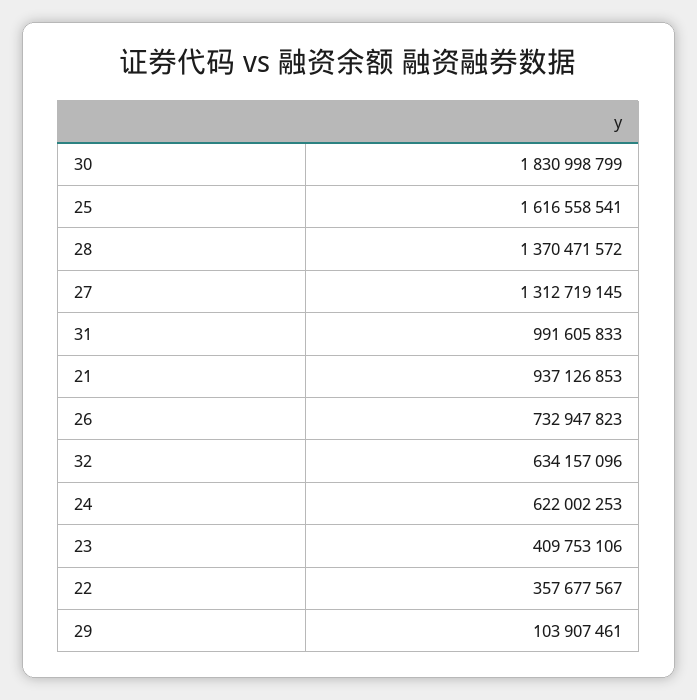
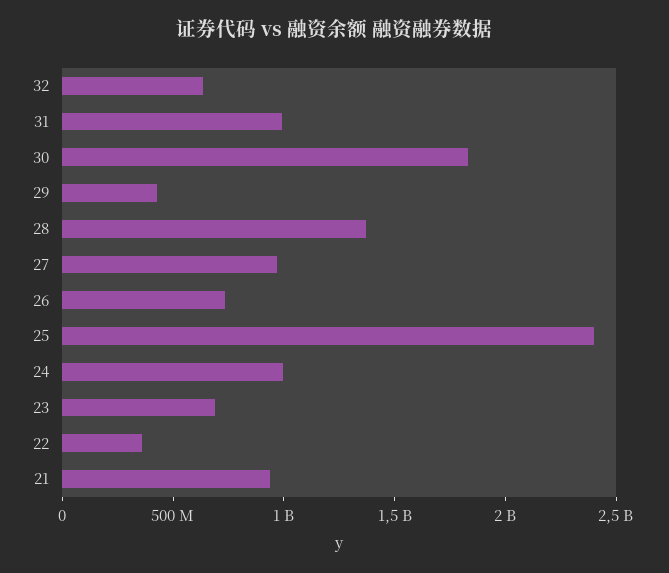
  {
    "30": 1830998799,
-   "25": 1616558541,
+   "25": 2400000000,
    "28": 1370471572,
-   "27": 1312719145,
+   "27": 1000000000,
    "31": 991605833,
    "21": 937126853,
    "26": 732947823,
    "32": 634157096,
-   "24": 622002253,
+   "24": 1000000000,
-   "23": 409753106,
+   "23": 700000000,
    "22": 357677567,
-   "29": 103907461
+   "29": 400000000
  }

